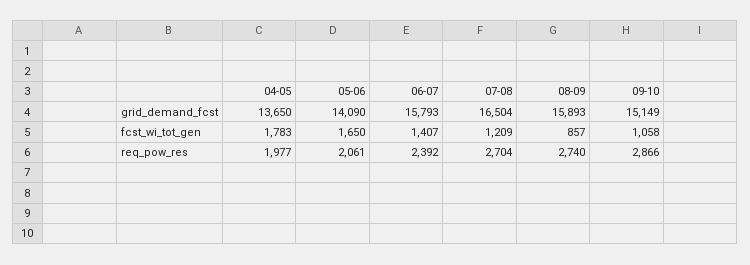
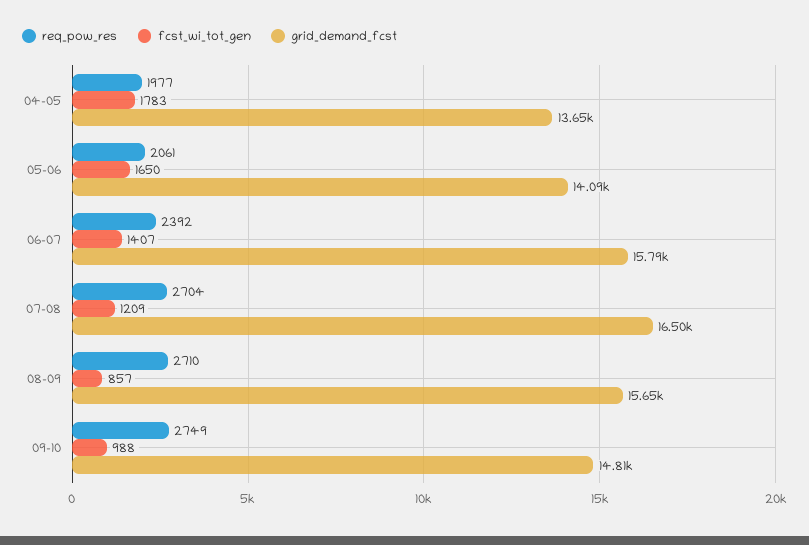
  {
    "grid_demand_fcst": {
      "04-05": 13650,
      "05-06": 14090,
      "06-07": 15793,
      "07-08": 16504,
-     "08-09": 15893,
+     "08-09": 15650,
-     "09-10": 15149
+     "09-10": 14810
    },
    "fcst_wi_tot_gen": {
      "04-05": 1783,
      "05-06": 1650,
      "06-07": 1407,
      "07-08": 1209,
      "08-09": 857,
-     "09-10": 1058
+     "09-10": 988
    },
    "req_pow_res": {
      "04-05": 1977,
      "05-06": 2061,
      "06-07": 2392,
      "07-08": 2704,
-     "08-09": 2740,
+     "08-09": 2710,
-     "09-10": 2866
+     "09-10": 2749
    }
  }

